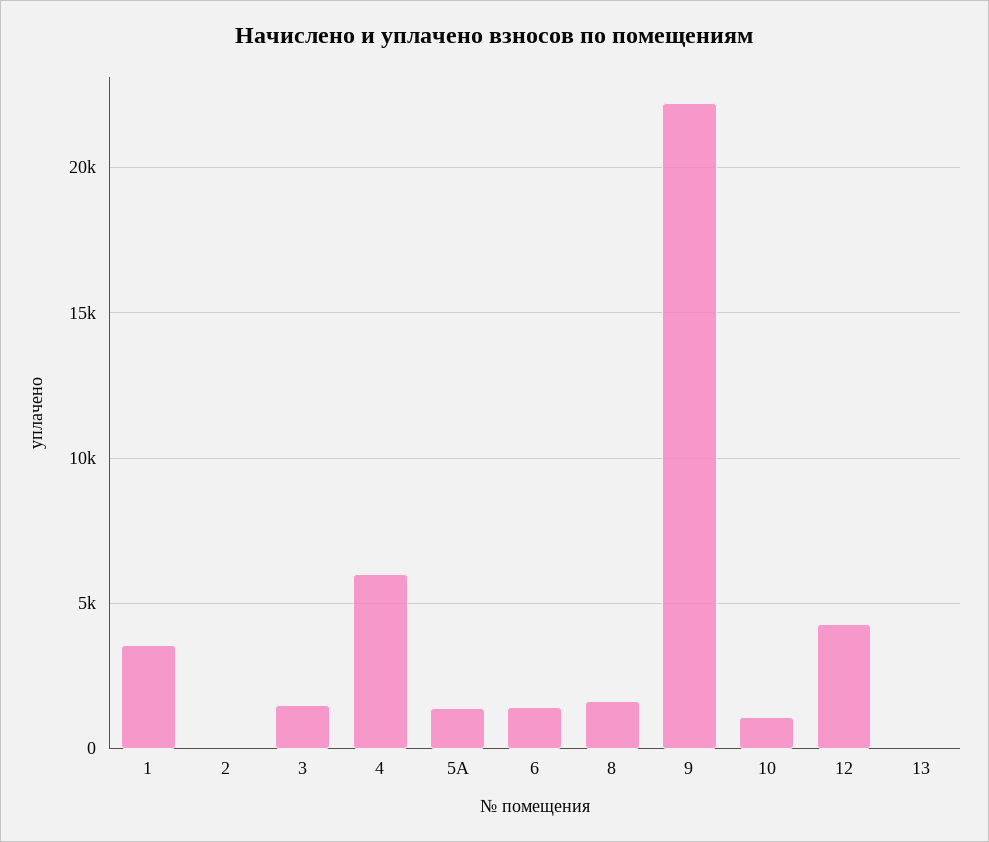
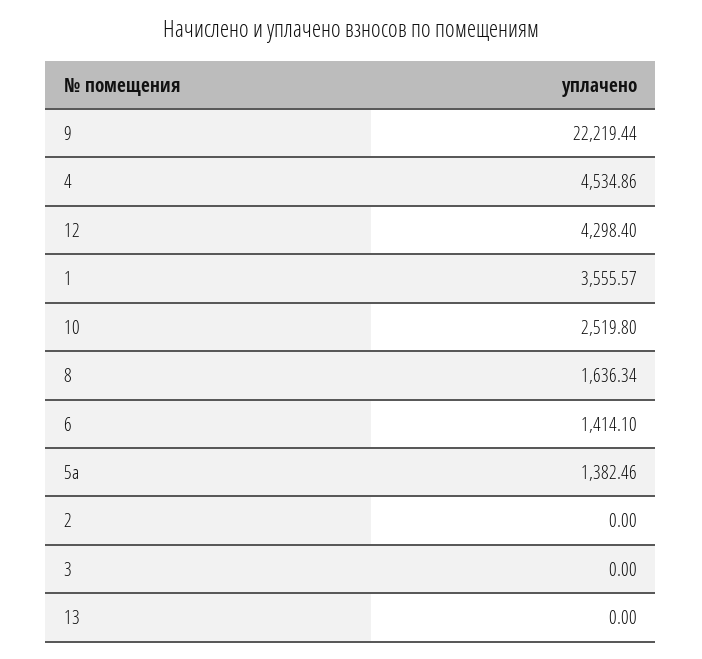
  {
    "1": 3555.57,
    "2": 0,
-   "3": 1500,
+   "3": 0,
-   "4": 6000,
+   "4": 4534.86,
    "5А": 1382.46,
    "6": 1414.1,
    "8": 1636.34,
    "9": 22219.44,
-   "10": 1000,
+   "10": 2519.8,
    "12": 4298.4,
    "13": 0
  }

